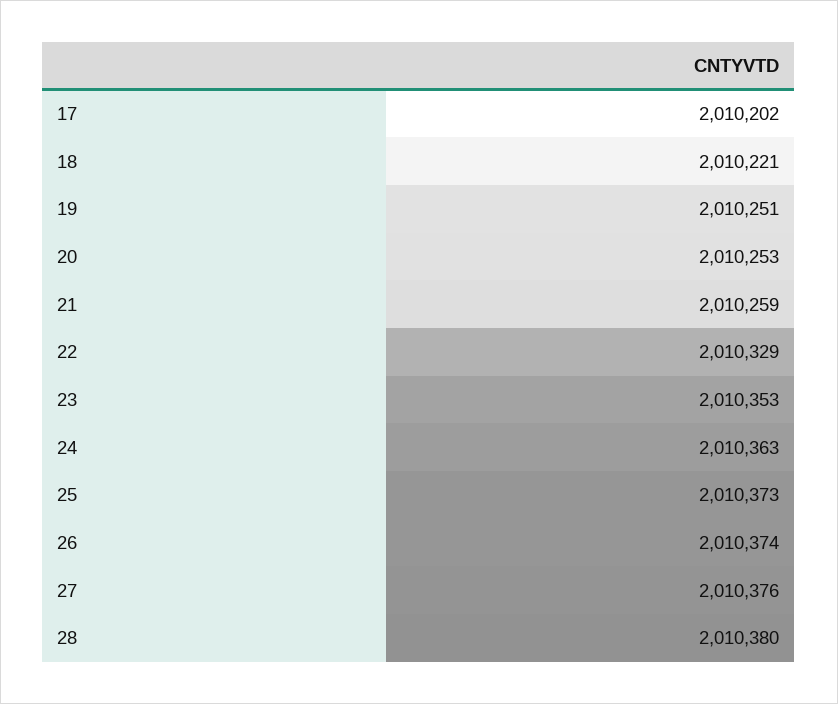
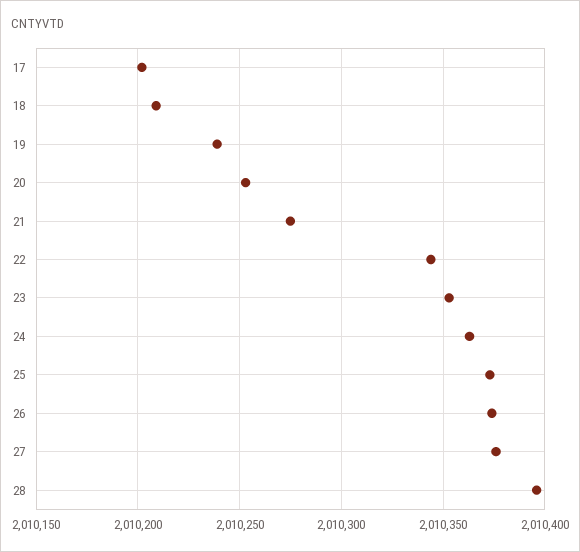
  {
    "17": 2010202,
-   "18": 2010221,
+   "18": 2010210,
-   "19": 2010251,
+   "19": 2010240,
    "20": 2010253,
-   "21": 2010259,
+   "21": 2010275,
-   "22": 2010329,
+   "22": 2010345,
    "23": 2010353,
    "24": 2010363,
    "25": 2010373,
    "26": 2010374,
    "27": 2010376,
-   "28": 2010380
+   "28": 2010395
  }

